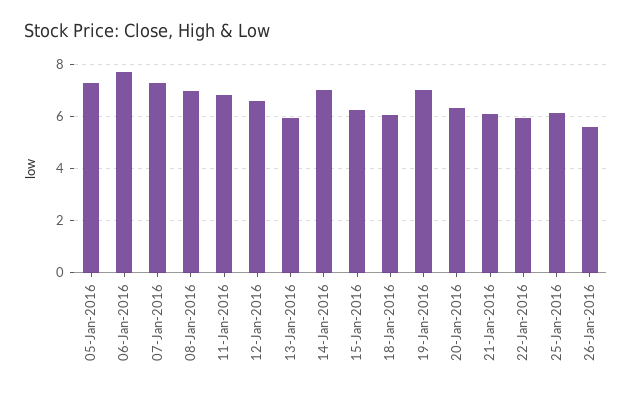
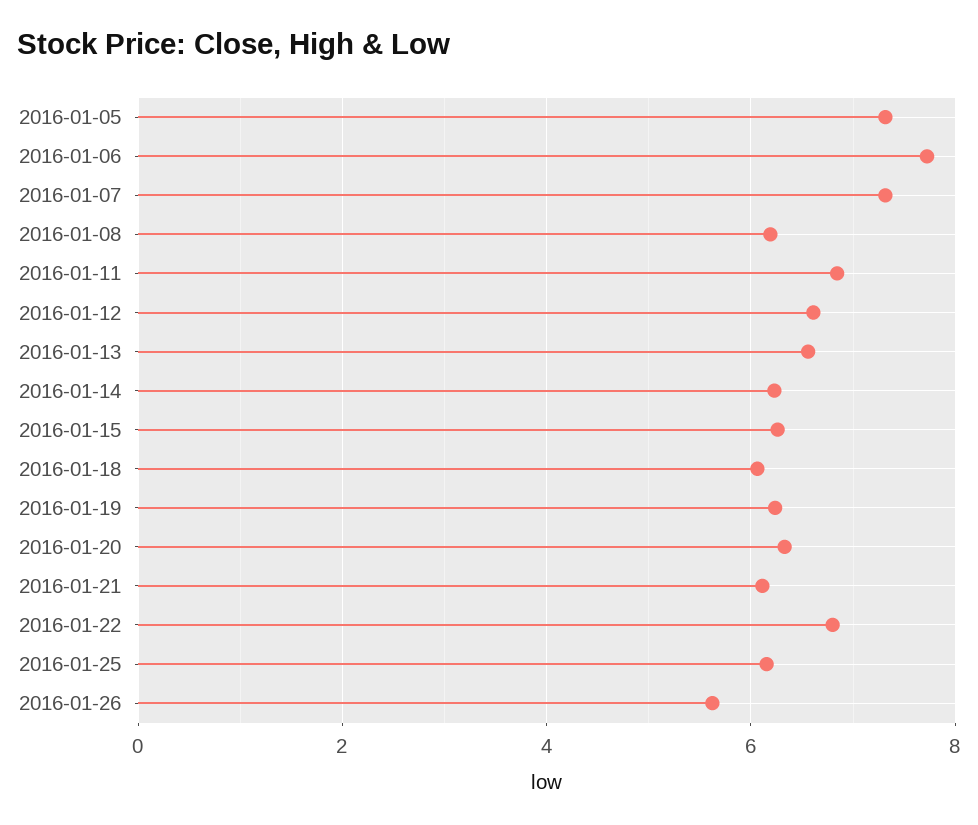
  {
    "05-Jan-2016": 7.4,
    "06-Jan-2016": 7.8,
    "07-Jan-2016": 7.4,
-   "08-Jan-2016": 7,
+   "08-Jan-2016": 6.2,
    "11-Jan-2016": 6.8,
    "12-Jan-2016": 6.6,
-   "13-Jan-2016": 6,
+   "13-Jan-2016": 6.6,
-   "14-Jan-2016": 7,
+   "14-Jan-2016": 6.2,
    "15-Jan-2016": 6.2,
    "18-Jan-2016": 6,
-   "19-Jan-2016": 7,
+   "19-Jan-2016": 6.2,
    "20-Jan-2016": 6.4,
    "21-Jan-2016": 6.2,
-   "22-Jan-2016": 6,
+   "22-Jan-2016": 6.8,
    "25-Jan-2016": 6.2,
    "26-Jan-2016": 5.6
  }

